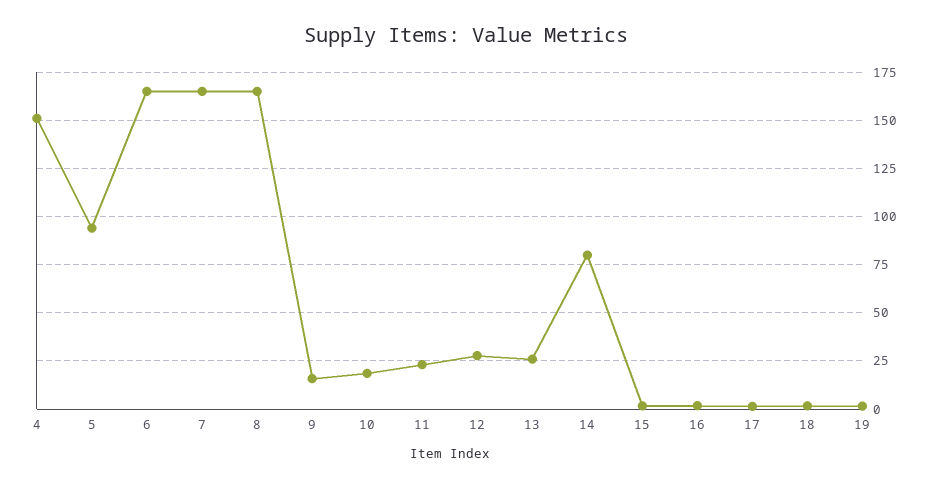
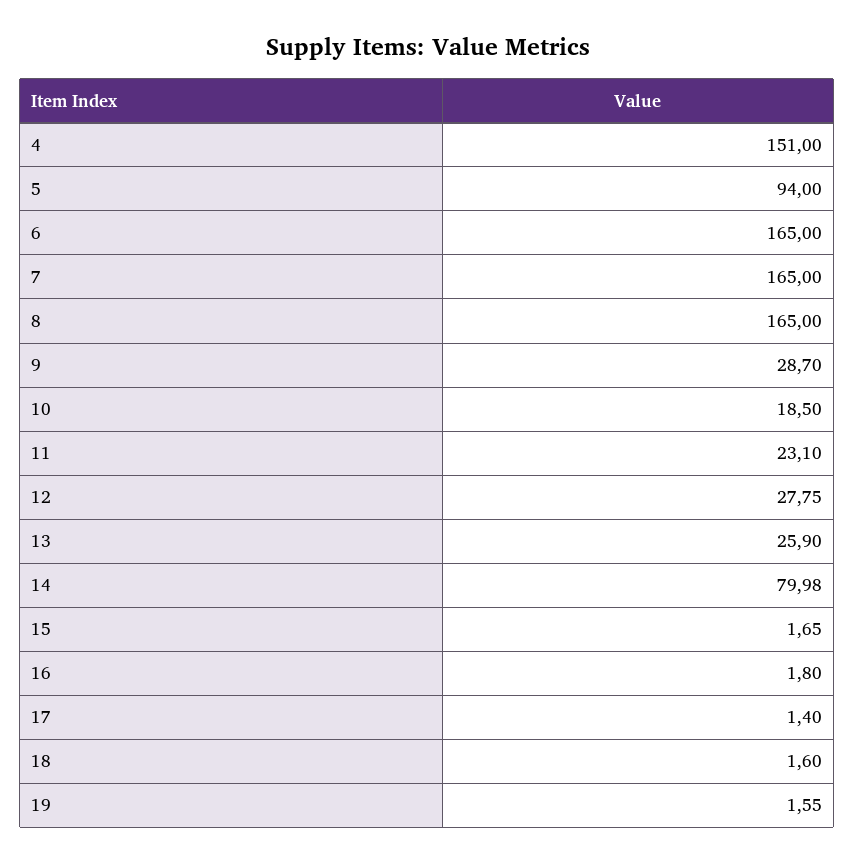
  {
    "4": 151,
    "5": 94,
    "6": 165,
    "7": 165,
    "8": 165,
-   "9": 15,
+   "9": 28.7,
    "10": 18.5,
    "11": 23.1,
    "12": 27.75,
    "13": 25.9,
    "14": 79.98,
    "15": 1.65,
    "16": 1.8,
    "17": 1.4,
    "18": 1.6,
    "19": 1.55
  }

